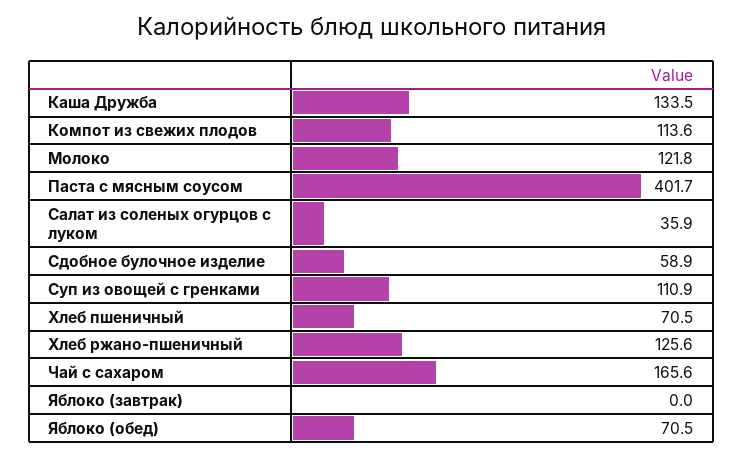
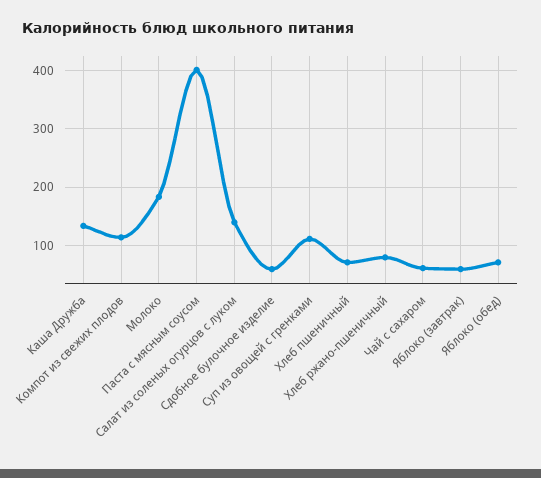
  {
    "Каша Дружба": 133.5,
    "Компот из свежих плодов": 113.6,
-   "Молоко": 121.8,
+   "Молоко": 180,
    "Паста с мясным соусом": 401.7,
-   "Салат из соленых огурцов с луком": 35.9,
+   "Салат из соленых огурцов с луком": 140,
    "Сдобное булочное изделие": 58.9,
    "Суп из овощей с гренками": 110.9,
    "Хлеб пшеничный": 70.5,
-   "Хлеб ржано-пшеничный": 125.6,
+   "Хлеб ржано-пшеничный": 80,
-   "Чай с сахаром": 165.6,
+   "Чай с сахаром": 60,
-   "Яблоко (завтрак)": 0,
+   "Яблоко (завтрак)": 60,
    "Яблоко (обед)": 70.5
  }

